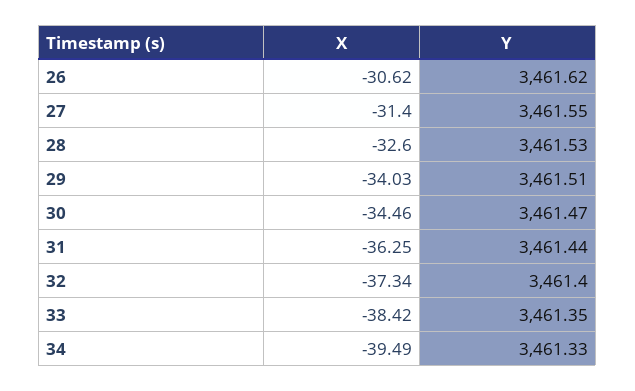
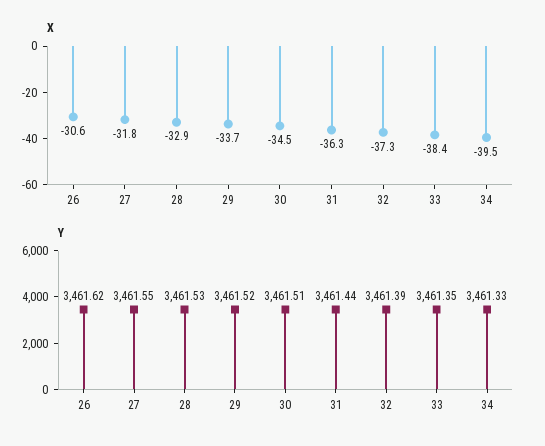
  {
    "X": {
      "26": -30.62,
-     "27": -31.4,
+     "27": -31.8,
-     "28": -32.6,
+     "28": -32.9,
-     "29": -34.03,
+     "29": -33.7,
      "30": -34.46,
      "31": -36.25,
      "32": -37.34,
      "33": -38.42,
      "34": -39.49
    },
    "Y": {
      "26": 3461.62,
      "27": 3461.55,
      "28": 3461.53,
-     "29": 3461.51,
+     "29": 3461.52,
-     "30": 3461.47,
+     "30": 3461.51,
      "31": 3461.44,
-     "32": 3461.4,
+     "32": 3461.39,
      "33": 3461.35,
      "34": 3461.33
    }
  }

